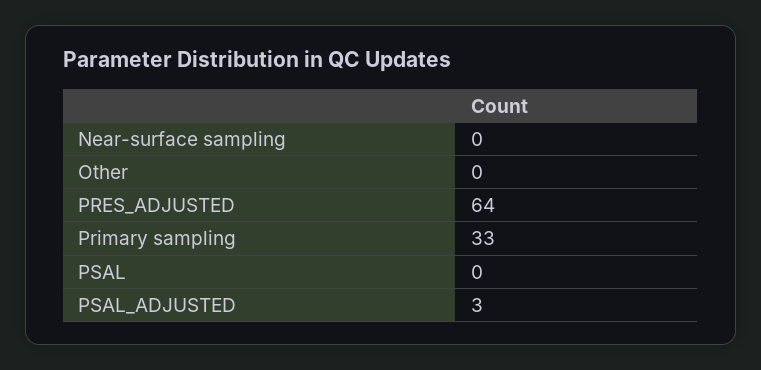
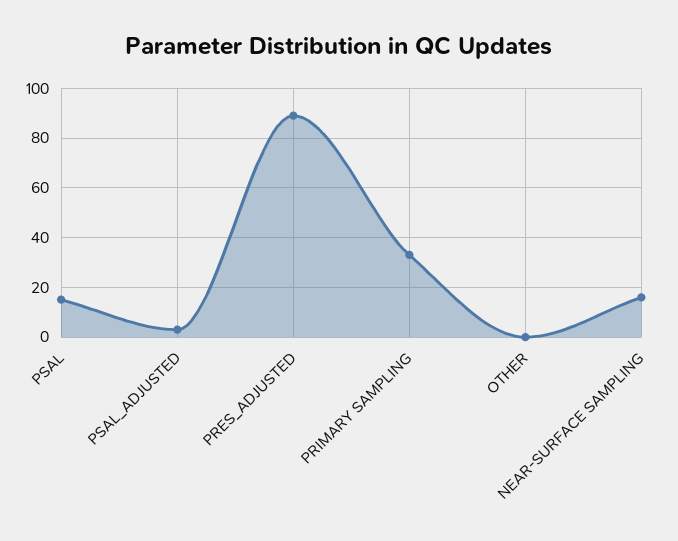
  {
-   "Near-surface sampling": 0,
+   "Near-surface sampling": 15,
    "Other": 0,
-   "PRES_ADJUSTED": 64,
+   "PRES_ADJUSTED": 90,
    "Primary sampling": 33,
-   "PSAL": 0,
+   "PSAL": 15,
    "PSAL_ADJUSTED": 3
  }

